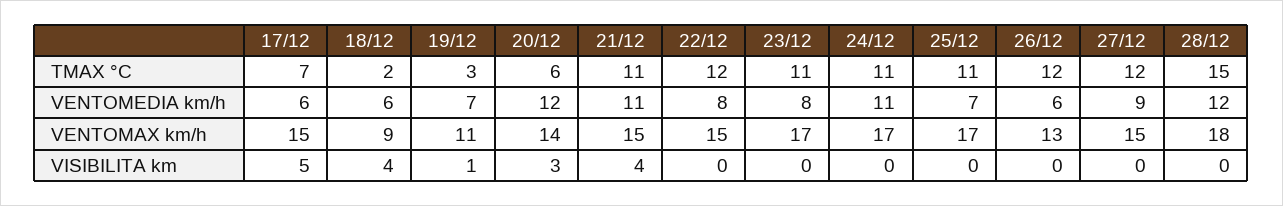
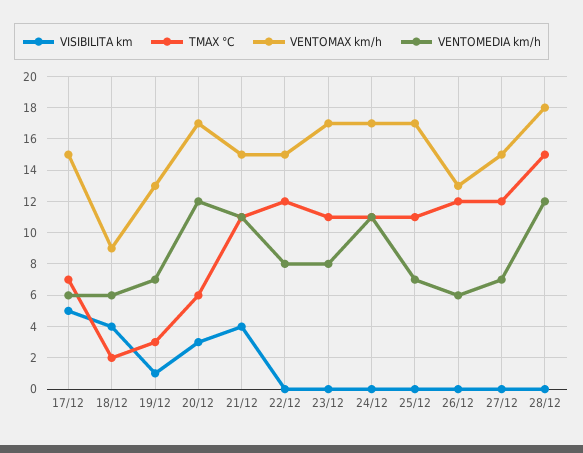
  {
    "TMAX °C": {
      "17/12": 7,
      "18/12": 2,
      "19/12": 3,
      "20/12": 6,
      "21/12": 11,
      "22/12": 12,
      "23/12": 11,
      "24/12": 11,
      "25/12": 11,
      "26/12": 12,
      "27/12": 12,
      "28/12": 15
    },
    "VENTOMEDIA km/h": {
      "17/12": 6,
      "18/12": 6,
      "19/12": 7,
      "20/12": 12,
      "21/12": 11,
      "22/12": 8,
      "23/12": 8,
      "24/12": 11,
      "25/12": 7,
      "26/12": 6,
-     "27/12": 9,
+     "27/12": 7,
      "28/12": 12
    },
    "VENTOMAX km/h": {
      "17/12": 15,
      "18/12": 9,
-     "19/12": 11,
+     "19/12": 13,
-     "20/12": 14,
+     "20/12": 17,
      "21/12": 15,
      "22/12": 15,
      "23/12": 17,
      "24/12": 17,
      "25/12": 17,
      "26/12": 13,
      "27/12": 15,
      "28/12": 18
    },
    "VISIBILITA km": {
      "17/12": 5,
      "18/12": 4,
      "19/12": 1,
      "20/12": 3,
      "21/12": 4,
      "22/12": 0,
      "23/12": 0,
      "24/12": 0,
      "25/12": 0,
      "26/12": 0,
      "27/12": 0,
      "28/12": 0
    }
  }

